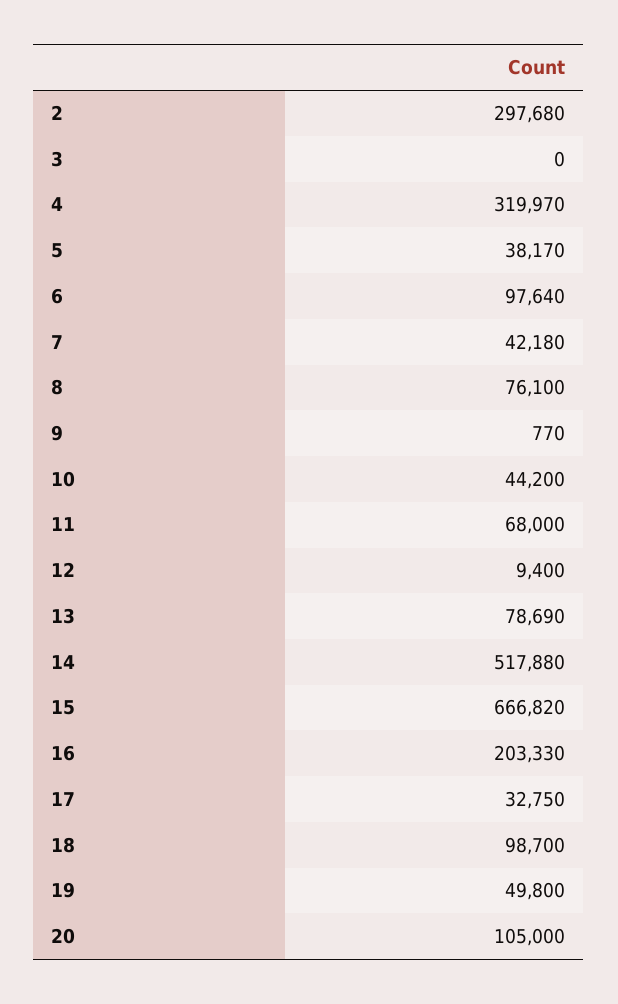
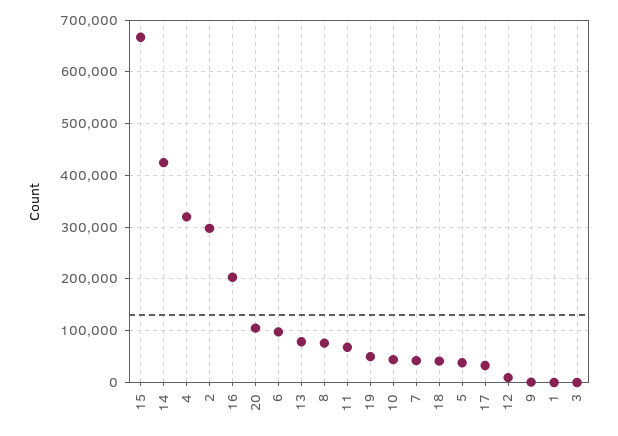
  {
    "2": 297680,
    "3": 0,
    "4": 319970,
    "5": 38170,
    "6": 97640,
    "7": 42180,
    "8": 76100,
    "9": 770,
    "10": 44200,
    "11": 68000,
    "12": 9400,
    "13": 78690,
-   "14": 517880,
+   "14": 420000,
    "15": 666820,
    "16": 203330,
    "17": 32750,
-   "18": 98700,
+   "18": 40000,
    "19": 49800,
-   "20": 105000
+   "20": 105000,
+   "1": 0
  }

